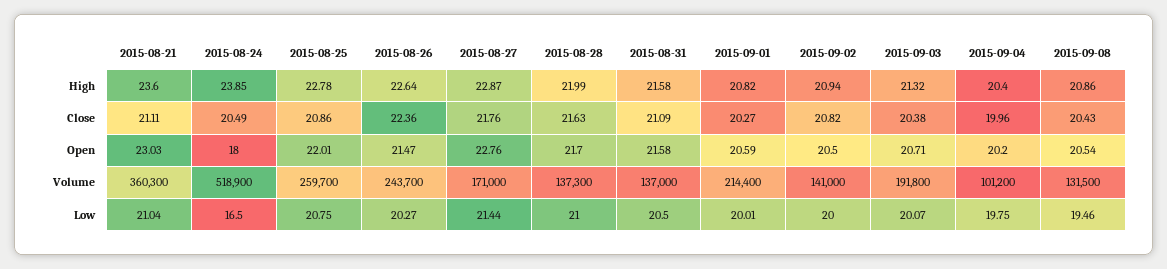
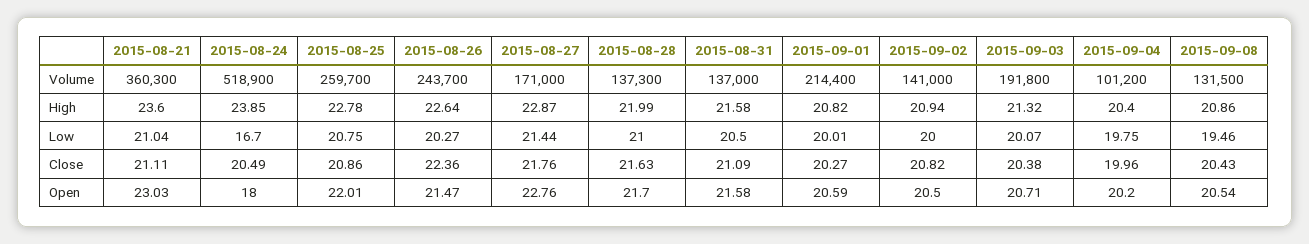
  {
    "2015-08-21": {
      "High": 23.6,
      "Close": 21.11,
      "Open": 23.03,
      "Volume": 360300,
      "Low": 21.04
    },
    "2015-08-24": {
      "High": 23.85,
      "Close": 20.49,
      "Open": 18,
      "Volume": 518900,
-     "Low": 16.5
+     "Low": 16.7
    },
    "2015-08-25": {
      "High": 22.78,
      "Close": 20.86,
      "Open": 22.01,
      "Volume": 259700,
      "Low": 20.75
    },
    "2015-08-26": {
      "High": 22.64,
      "Close": 22.36,
      "Open": 21.47,
      "Volume": 243700,
      "Low": 20.27
    },
    "2015-08-27": {
      "High": 22.87,
      "Close": 21.76,
      "Open": 22.76,
      "Volume": 171000,
      "Low": 21.44
    },
    "2015-08-28": {
      "High": 21.99,
      "Close": 21.63,
      "Open": 21.7,
      "Volume": 137300,
      "Low": 21
    },
    "2015-08-31": {
      "High": 21.58,
      "Close": 21.09,
      "Open": 21.58,
      "Volume": 137000,
      "Low": 20.5
    },
    "2015-09-01": {
      "High": 20.82,
      "Close": 20.27,
      "Open": 20.59,
      "Volume": 214400,
      "Low": 20.01
    },
    "2015-09-02": {
      "High": 20.94,
      "Close": 20.82,
      "Open": 20.5,
      "Volume": 141000,
      "Low": 20
    },
    "2015-09-03": {
      "High": 21.32,
      "Close": 20.38,
      "Open": 20.71,
      "Volume": 191800,
      "Low": 20.07
    },
    "2015-09-04": {
      "High": 20.4,
      "Close": 19.96,
      "Open": 20.2,
      "Volume": 101200,
      "Low": 19.75
    },
    "2015-09-08": {
      "High": 20.86,
      "Close": 20.43,
      "Open": 20.54,
      "Volume": 131500,
      "Low": 19.46
    }
  }

